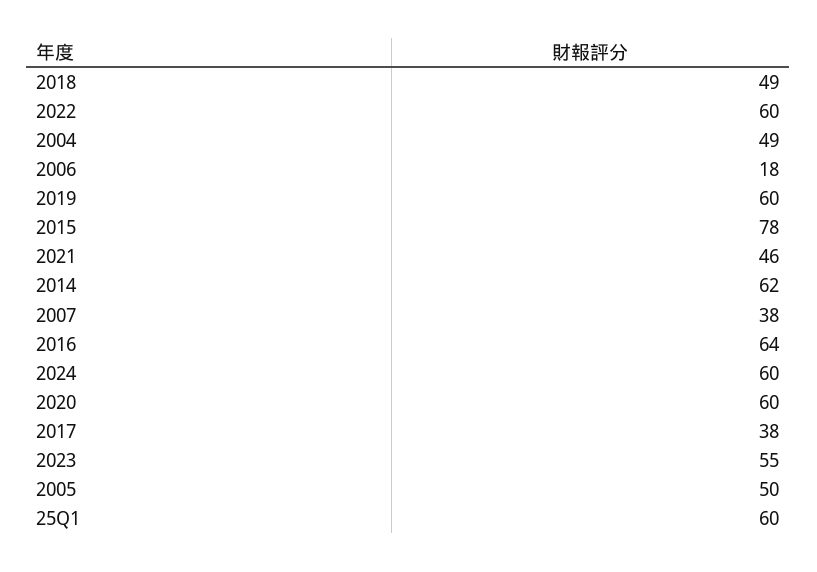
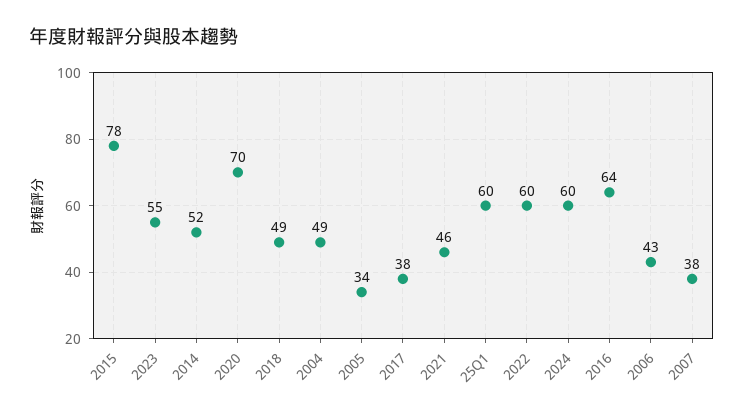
  {
    "2018": 49,
    "2022": 60,
    "2004": 49,
-   "2006": 18,
+   "2006": 43,
-   "2019": 60,
    "2015": 78,
    "2021": 46,
-   "2014": 62,
+   "2014": 52,
    "2007": 38,
    "2016": 64,
    "2024": 60,
-   "2020": 60,
+   "2020": 70,
    "2017": 38,
    "2023": 55,
-   "2005": 50,
+   "2005": 34,
    "25Q1": 60
  }

